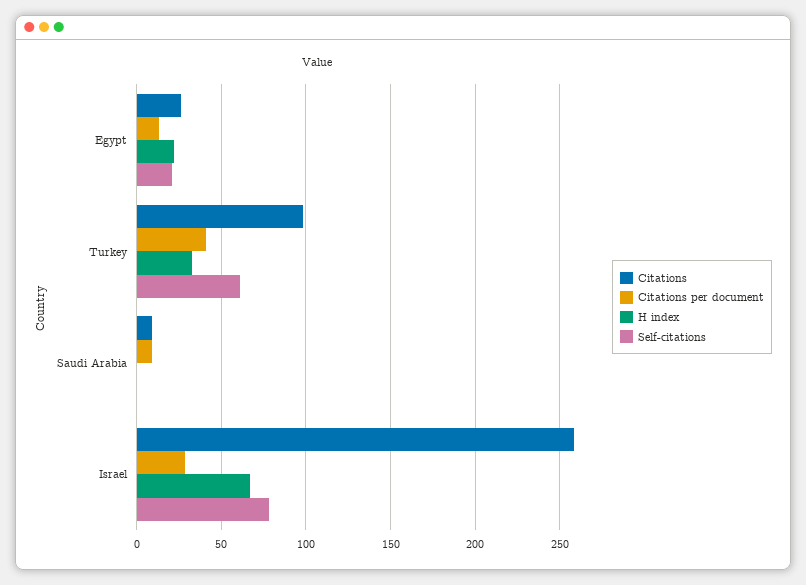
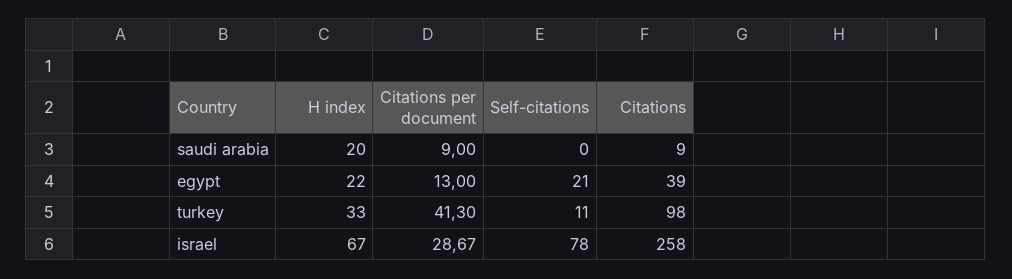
  {
    "Citations": {
-     "Egypt": 25,
+     "Egypt": 39,
      "Turkey": 98,
      "Saudi Arabia": 9,
      "Israel": 258
    },
    "Citations per document": {
      "Egypt": 13,
      "Turkey": 41.3,
      "Saudi Arabia": 9,
      "Israel": 28.67
    },
    "H index": {
      "Egypt": 22,
      "Turkey": 33,
-     "Saudi Arabia": 0,
+     "Saudi Arabia": 20,
      "Israel": 67
    },
    "Self-citations": {
      "Egypt": 21,
-     "Turkey": 60,
+     "Turkey": 11,
      "Saudi Arabia": 0,
      "Israel": 78
    }
  }

